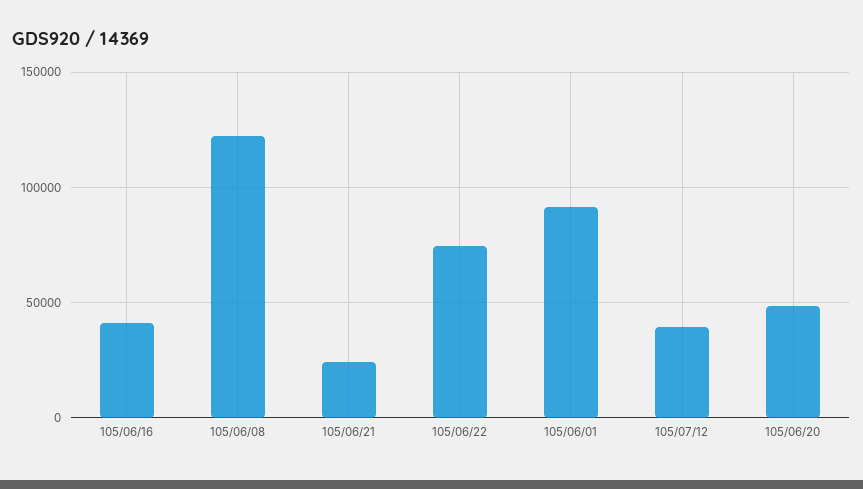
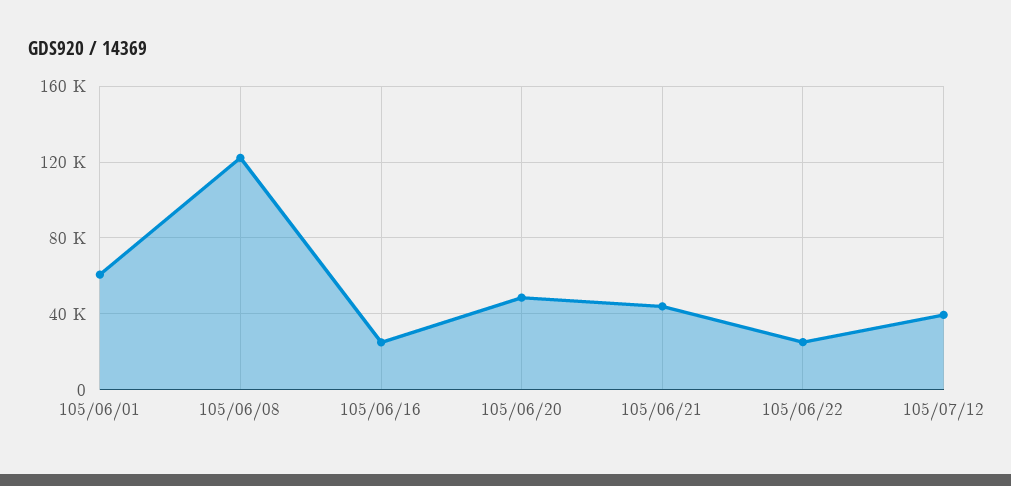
  {
-   "105/06/16": 40000,
+   "105/06/16": 25000,
    "105/06/08": 120000,
-   "105/06/21": 25000,
+   "105/06/21": 45000,
-   "105/06/22": 75000,
+   "105/06/22": 25000,
-   "105/06/01": 90000,
+   "105/06/01": 60000,
    "105/07/12": 40000,
    "105/06/20": 50000
  }

